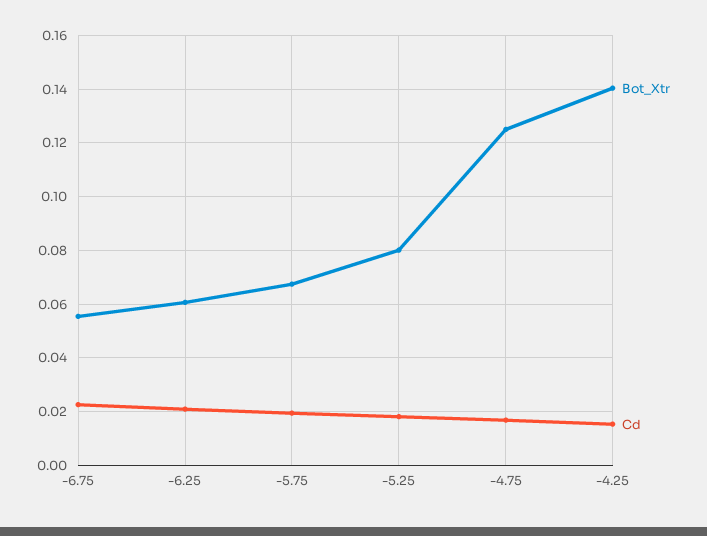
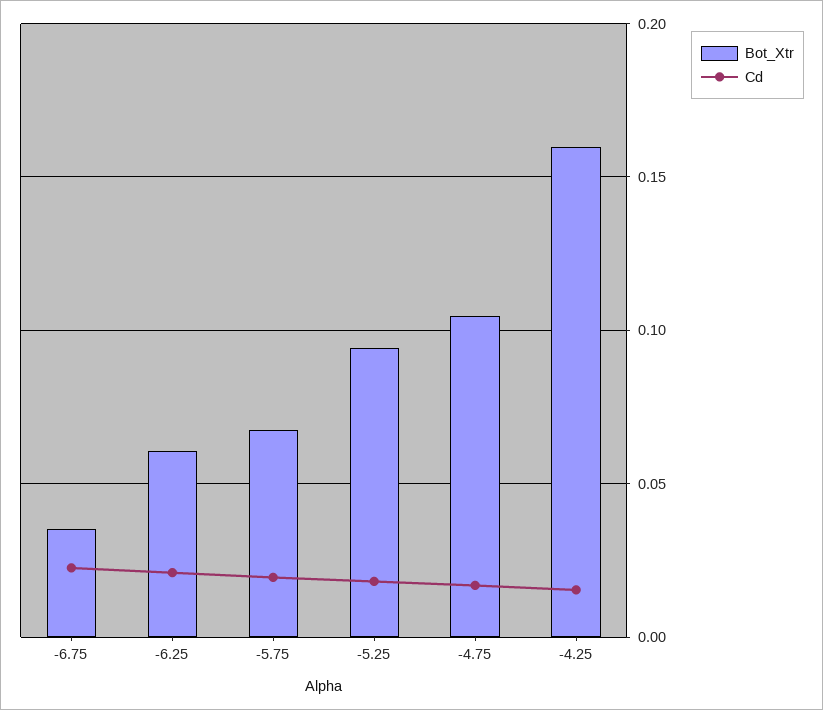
  {
    "Bot_Xtr": {
-     "-6.75": 0.055,
+     "-6.75": 0.035,
      "-6.25": 0.06,
      "-5.75": 0.0675,
-     "-5.25": 0.08,
+     "-5.25": 0.095,
-     "-4.75": 0.125,
+     "-4.75": 0.105,
-     "-4.25": 0.14
+     "-4.25": 0.16
    },
    "Cd": {
      "-6.75": 0.0225,
      "-6.25": 0.02,
      "-5.75": 0.02,
      "-5.25": 0.0175,
      "-4.75": 0.0175,
      "-4.25": 0.015
    }
  }

